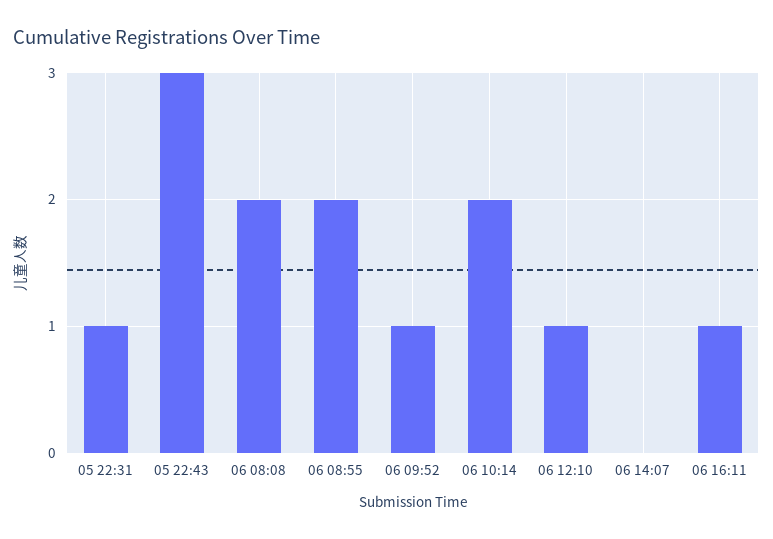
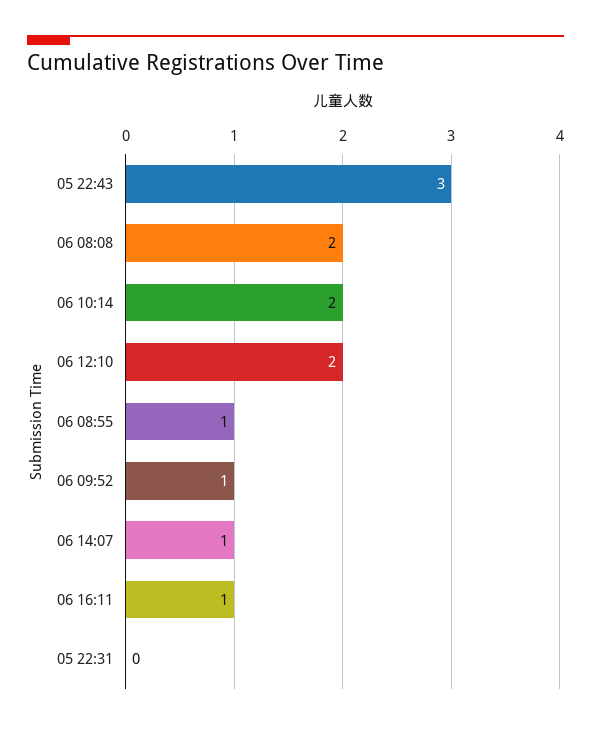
  {
-   "05 22:31": 1,
+   "05 22:31": 0,
    "05 22:43": 3,
    "06 08:08": 2,
-   "06 08:55": 2,
+   "06 08:55": 1,
    "06 09:52": 1,
    "06 10:14": 2,
-   "06 12:10": 1,
+   "06 12:10": 2,
-   "06 14:07": 0,
+   "06 14:07": 1,
    "06 16:11": 1
  }

